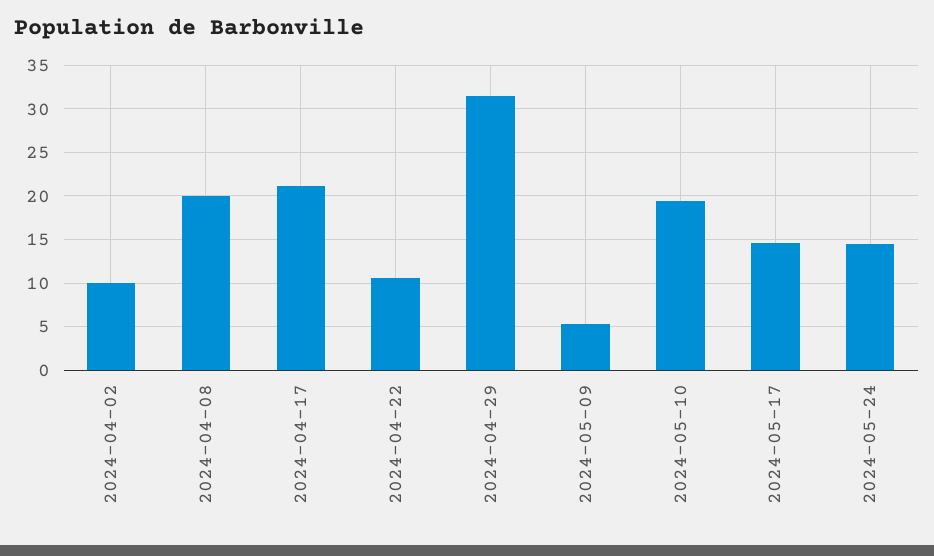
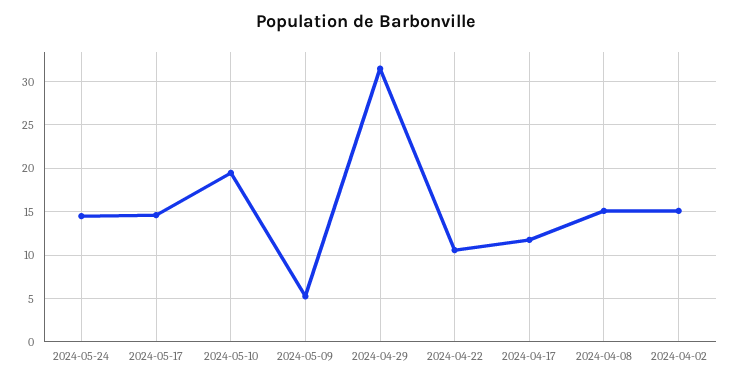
  {
-   "2024-04-02": 10,
+   "2024-04-02": 15,
-   "2024-04-08": 20,
+   "2024-04-08": 15,
-   "2024-04-17": 21,
+   "2024-04-17": 12,
    "2024-04-22": 11,
    "2024-04-29": 31,
    "2024-05-09": 5,
    "2024-05-10": 19,
    "2024-05-17": 15,
    "2024-05-24": 14
  }

